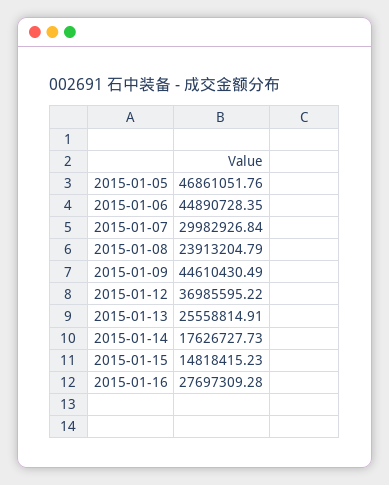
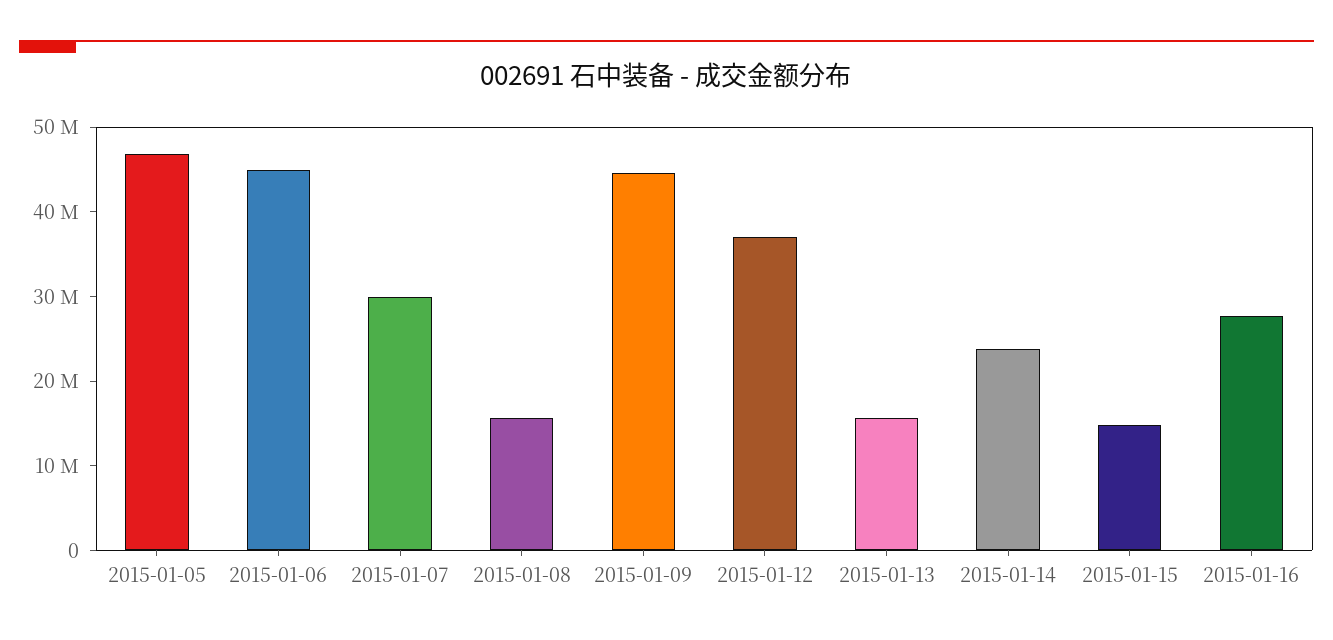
  {
    "2015-01-05": 46861051.76,
    "2015-01-06": 44890728.35,
    "2015-01-07": 29982926.84,
-   "2015-01-08": 23913204.79,
+   "2015-01-08": 16000000,
    "2015-01-09": 44610430.49,
    "2015-01-12": 36985595.22,
-   "2015-01-13": 25558814.91,
+   "2015-01-13": 16000000,
-   "2015-01-14": 17626727.73,
+   "2015-01-14": 24000000,
    "2015-01-15": 14818415.23,
    "2015-01-16": 27697309.28
  }

